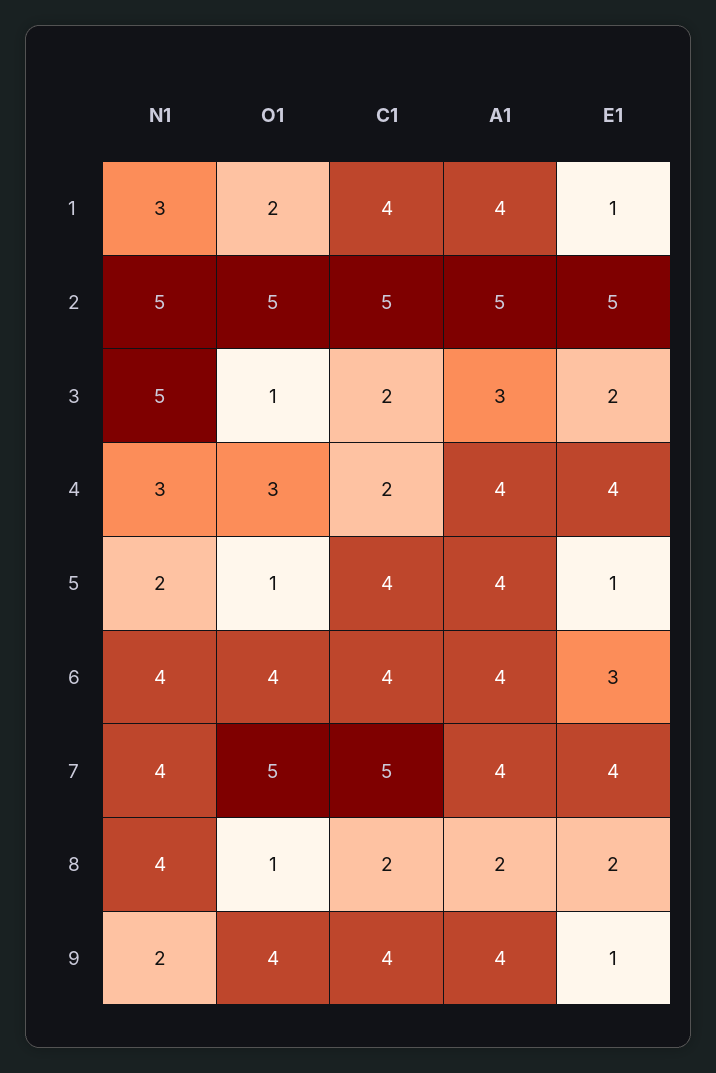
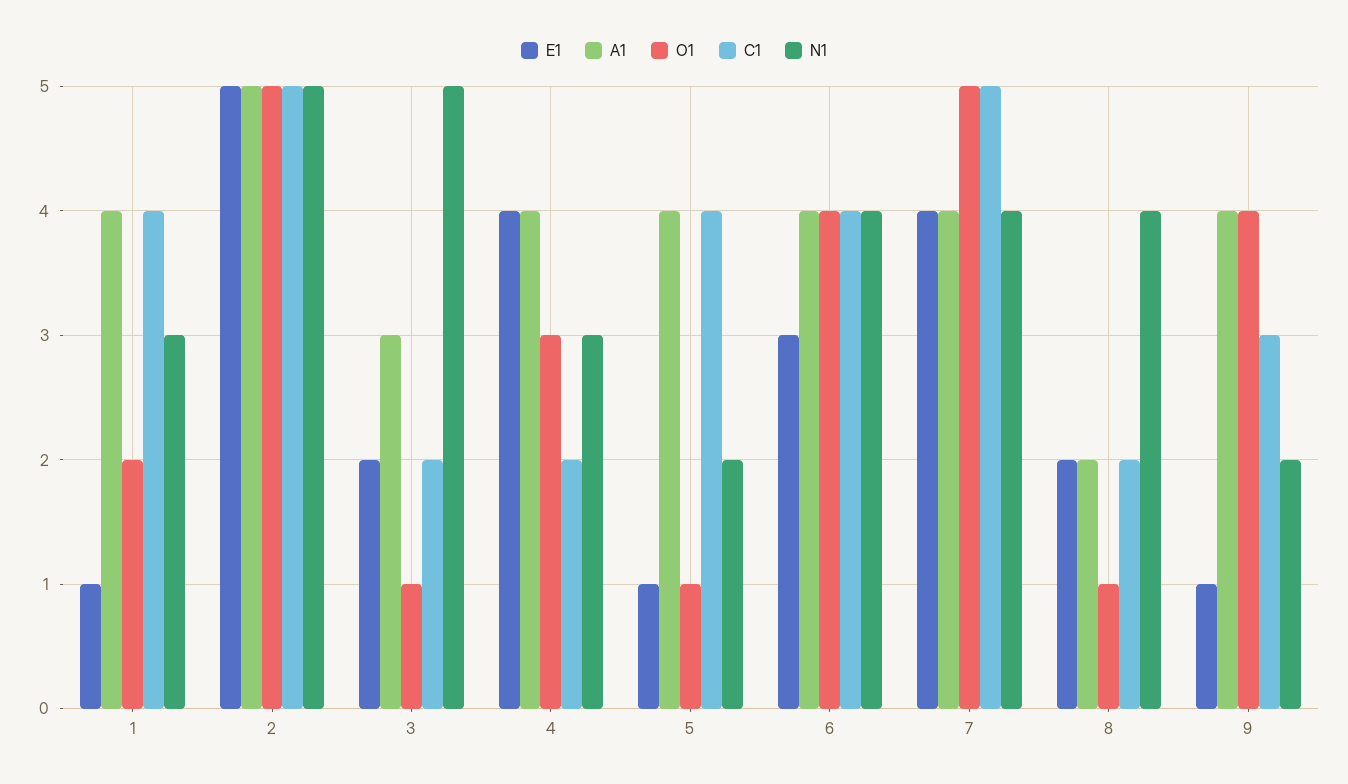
  {
    "N1": {
      "1": 3,
      "2": 5,
      "3": 5,
      "4": 3,
      "5": 2,
      "6": 4,
      "7": 4,
      "8": 4,
      "9": 2
    },
    "O1": {
      "1": 2,
      "2": 5,
      "3": 1,
      "4": 3,
      "5": 1,
      "6": 4,
      "7": 5,
      "8": 1,
      "9": 4
    },
    "C1": {
      "1": 4,
      "2": 5,
      "3": 2,
      "4": 2,
      "5": 4,
      "6": 4,
      "7": 5,
      "8": 2,
-     "9": 4
+     "9": 3
    },
    "A1": {
      "1": 4,
      "2": 5,
      "3": 3,
      "4": 4,
      "5": 4,
      "6": 4,
      "7": 4,
      "8": 2,
      "9": 4
    },
    "E1": {
      "1": 1,
      "2": 5,
      "3": 2,
      "4": 4,
      "5": 1,
      "6": 3,
      "7": 4,
      "8": 2,
      "9": 1
    }
  }

